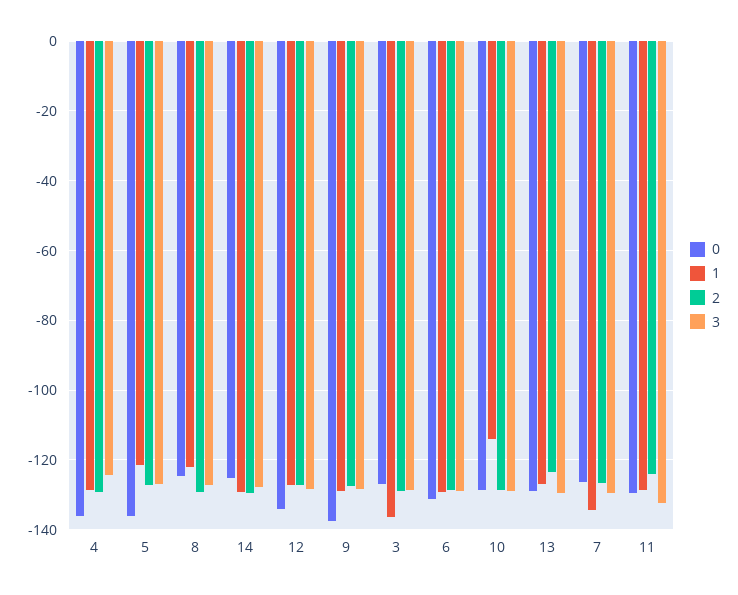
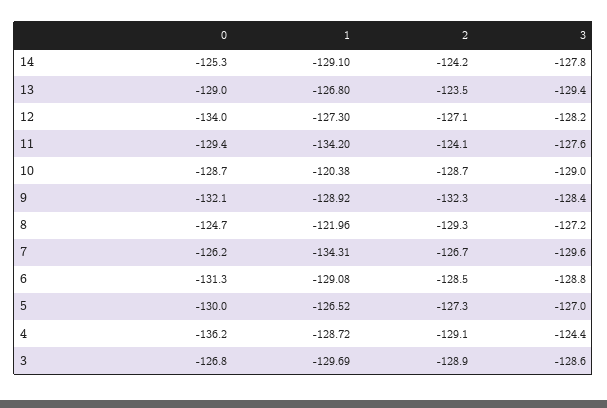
  {
    "0": {
      "4": -136.2,
-     "5": -136,
+     "5": -130,
      "8": -124.7,
      "14": -125.3,
      "12": -134,
-     "9": -138,
+     "9": -132.1,
      "3": -126.8,
      "6": -131.3,
      "10": -128.7,
      "13": -129,
      "7": -126.2,
      "11": -129.4
    },
    "1": {
      "4": -128.72,
-     "5": -122,
+     "5": -126.52,
      "8": -121.96,
      "14": -129.1,
      "12": -127.3,
      "9": -128.92,
-     "3": -136,
+     "3": -129.69,
      "6": -129.08,
-     "10": -114,
+     "10": -120.38,
      "13": -126.8,
      "7": -134.31,
-     "11": -128
+     "11": -134.2
    },
    "2": {
      "4": -129.1,
      "5": -127.3,
      "8": -129.3,
-     "14": -130,
+     "14": -124.2,
      "12": -127.1,
-     "9": -128,
+     "9": -132.3,
      "3": -128.9,
      "6": -128.5,
      "10": -128.7,
      "13": -123.5,
      "7": -126.7,
      "11": -124.1
    },
    "3": {
      "4": -124.4,
      "5": -127,
      "8": -127.2,
      "14": -127.8,
      "12": -128.2,
      "9": -128.4,
      "3": -128.6,
      "6": -128.8,
      "10": -129,
      "13": -129.4,
      "7": -129.6,
-     "11": -132
+     "11": -127.6
    }
  }

